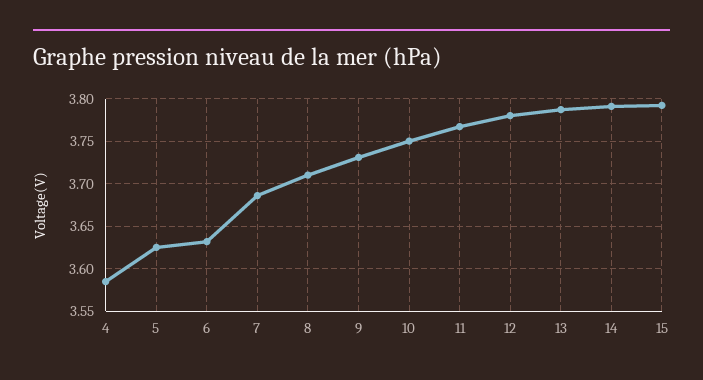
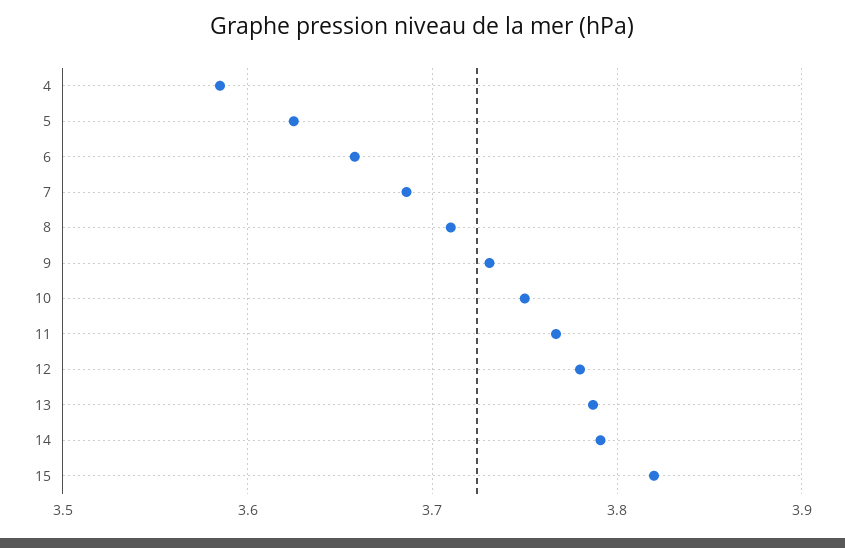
  {
    "4": 3.59,
    "5": 3.63,
-   "6": 3.63,
+   "6": 3.66,
    "7": 3.69,
    "8": 3.71,
    "9": 3.73,
    "10": 3.75,
    "11": 3.77,
    "12": 3.78,
    "13": 3.79,
    "14": 3.79,
-   "15": 3.79
+   "15": 3.82
  }

